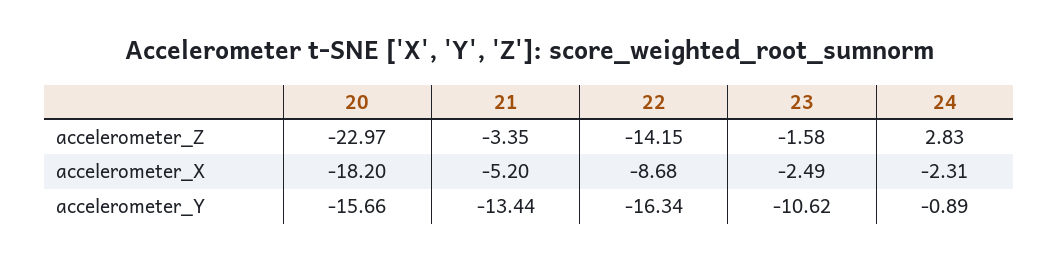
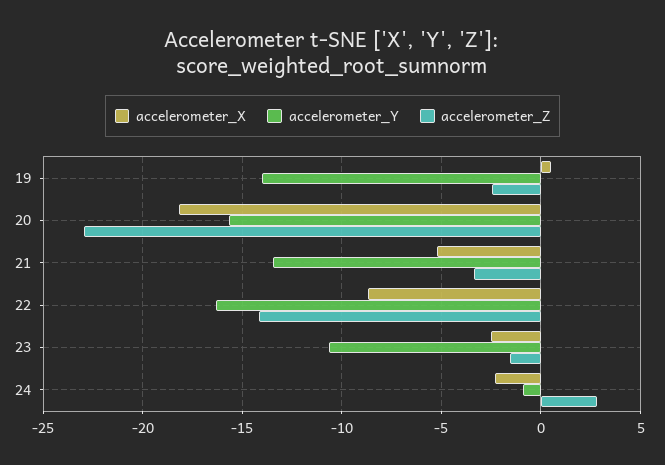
  {
    "accelerometer_Z": {
      "20": -22.97,
      "21": -3.35,
      "22": -14.15,
      "23": -1.58,
-     "24": 2.83
+     "24": 2.83,
+     "19": -2.5
    },
    "accelerometer_X": {
      "20": -18.2,
      "21": -5.2,
      "22": -8.68,
      "23": -2.49,
-     "24": -2.31
+     "24": -2.31,
+     "19": 0.5
    },
    "accelerometer_Y": {
      "20": -15.66,
      "21": -13.44,
      "22": -16.34,
      "23": -10.62,
-     "24": -0.89
+     "24": -0.89,
+     "19": -14
    }
  }

